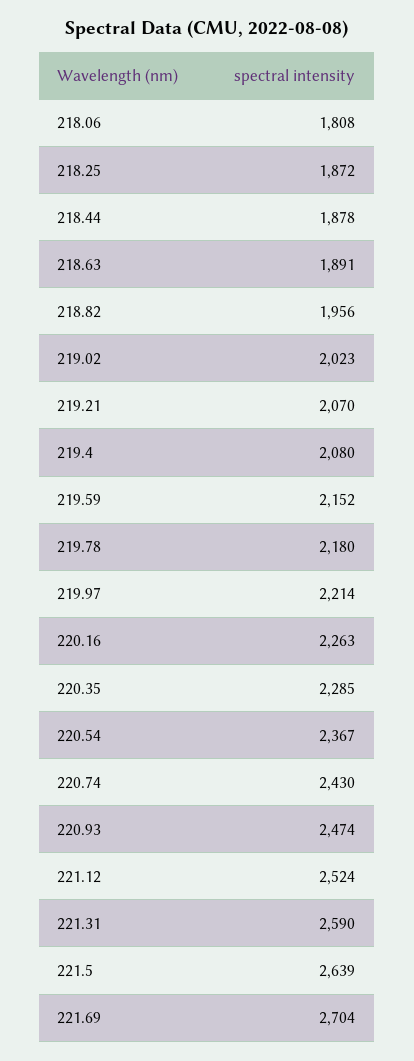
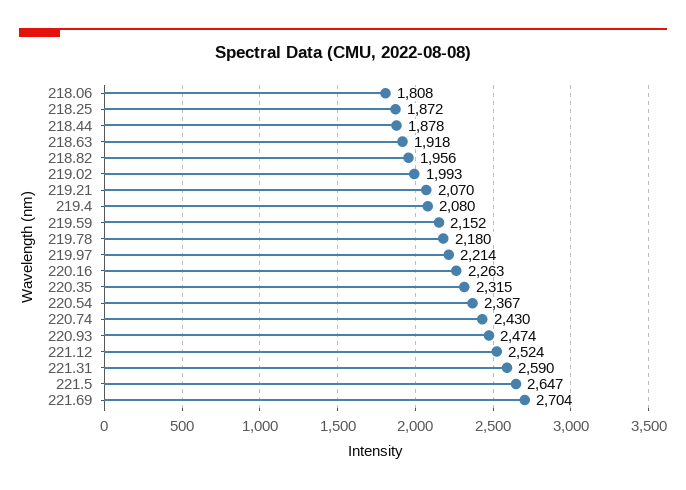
  {
    "218.06": 1808,
    "218.25": 1872,
    "218.44": 1878,
-   "218.63": 1891,
+   "218.63": 1918,
    "218.82": 1956,
-   "219.02": 2023,
+   "219.02": 1993,
    "219.21": 2070,
    "219.4": 2080,
    "219.59": 2152,
    "219.78": 2180,
    "219.97": 2214,
    "220.16": 2263,
-   "220.35": 2285,
+   "220.35": 2315,
    "220.54": 2367,
    "220.74": 2430,
    "220.93": 2474,
    "221.12": 2524,
    "221.31": 2590,
-   "221.5": 2639,
+   "221.5": 2647,
    "221.69": 2704
  }

